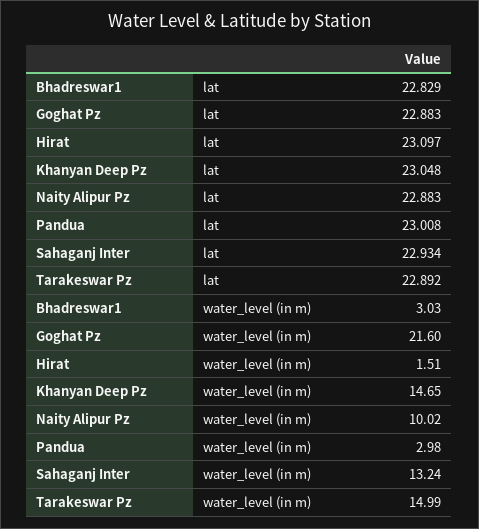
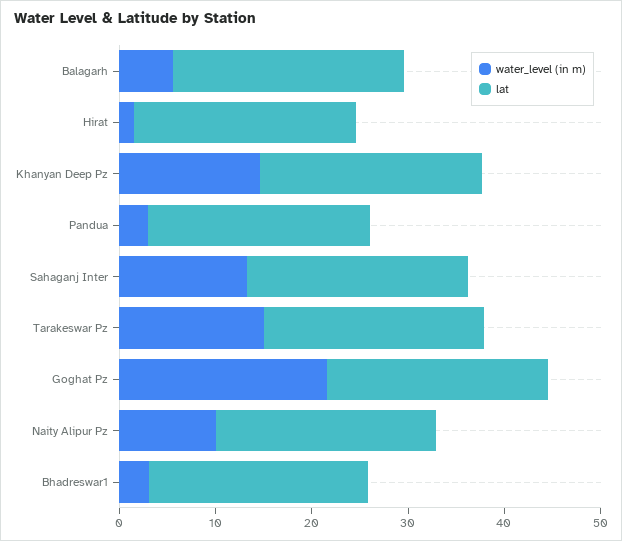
  {
    "lat": {
      "Bhadreswar1": 22.829,
      "Goghat Pz": 22.883,
      "Hirat": 23.097,
      "Khanyan Deep Pz": 23.048,
      "Naity Alipur Pz": 22.883,
      "Pandua": 23.008,
      "Sahaganj Inter": 22.934,
-     "Tarakeswar Pz": 22.892
+     "Tarakeswar Pz": 22.892,
+     "Balagarh": 24
    },
    "water_level (in m)": {
      "Bhadreswar1": 3.03,
      "Goghat Pz": 21.6,
      "Hirat": 1.51,
      "Khanyan Deep Pz": 14.65,
      "Naity Alipur Pz": 10.02,
      "Pandua": 2.98,
      "Sahaganj Inter": 13.24,
-     "Tarakeswar Pz": 14.99
+     "Tarakeswar Pz": 14.99,
+     "Balagarh": 6
    }
  }

